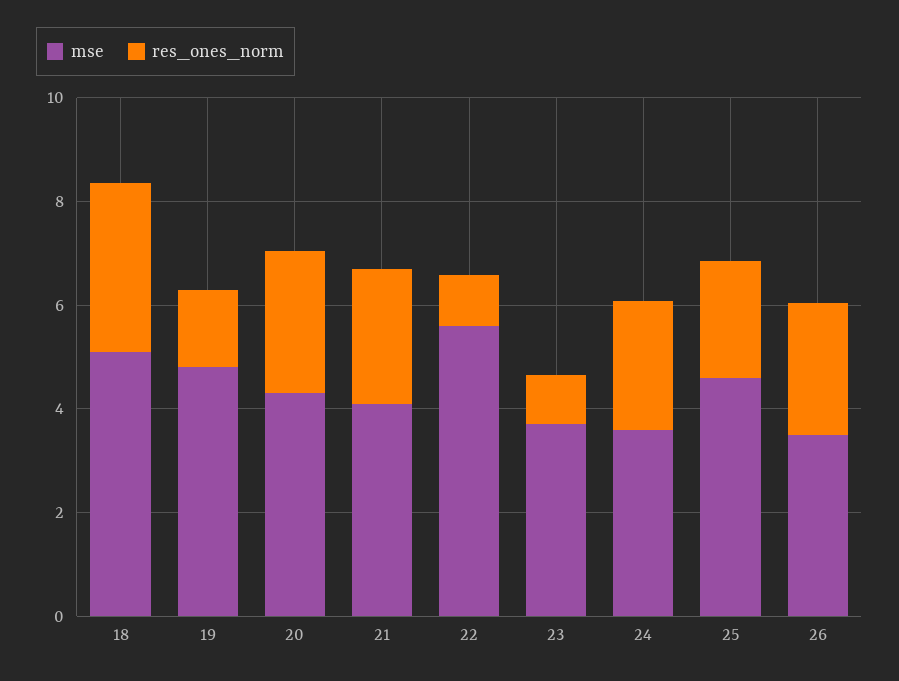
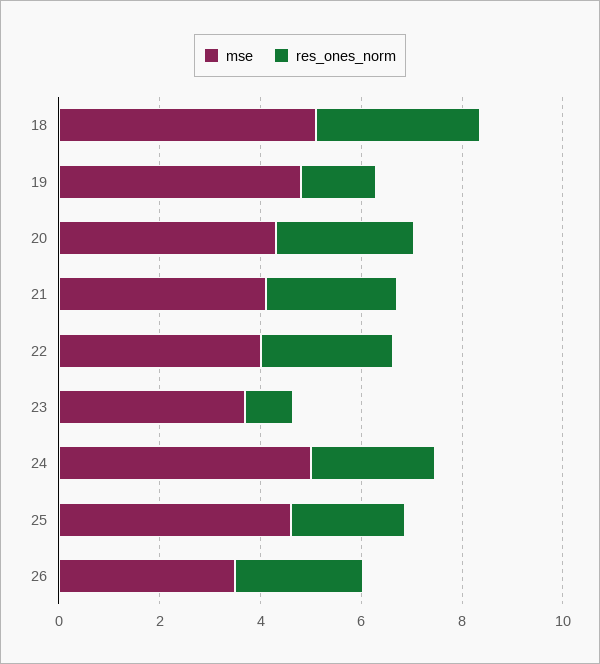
  {
    "mse": {
      "18": 5,
      "19": 5,
      "20": 4.5,
      "21": 4,
-     "22": 5.5,
+     "22": 4,
      "23": 3.5,
-     "24": 3.5,
+     "24": 5,
      "25": 4.5,
      "26": 3.5
    },
    "res_ones_norm": {
      "18": 3.5,
      "19": 1.5,
      "20": 2.5,
      "21": 2.5,
-     "22": 1,
+     "22": 2.5,
      "23": 1,
      "24": 2.5,
      "25": 2.5,
      "26": 2.5
    }
  }

